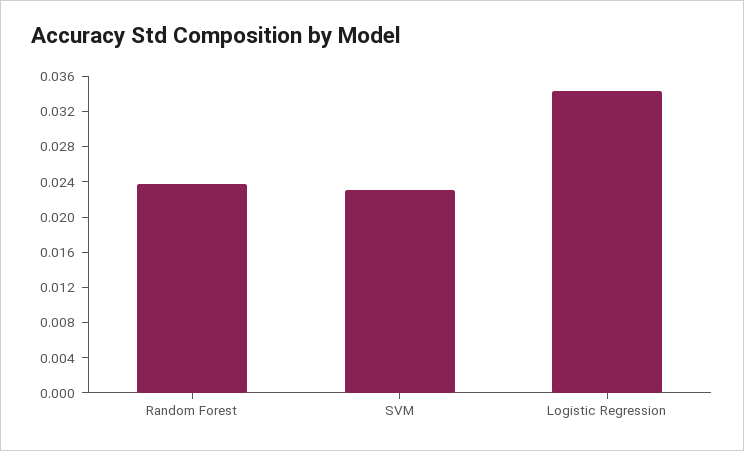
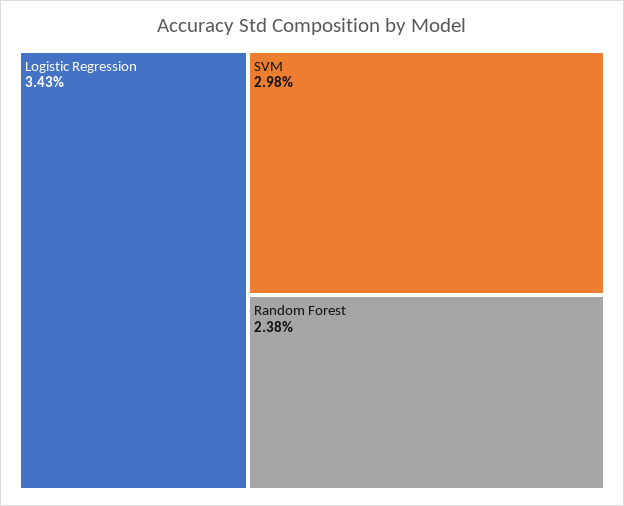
  {
    "Random Forest": 0.0238,
-   "SVM": 0.023,
+   "SVM": 0.0298,
    "Logistic Regression": 0.0343
  }

